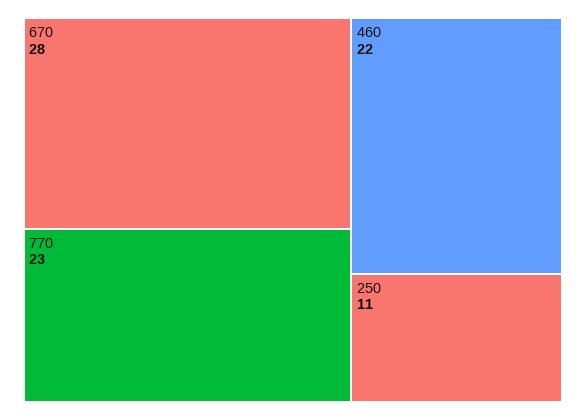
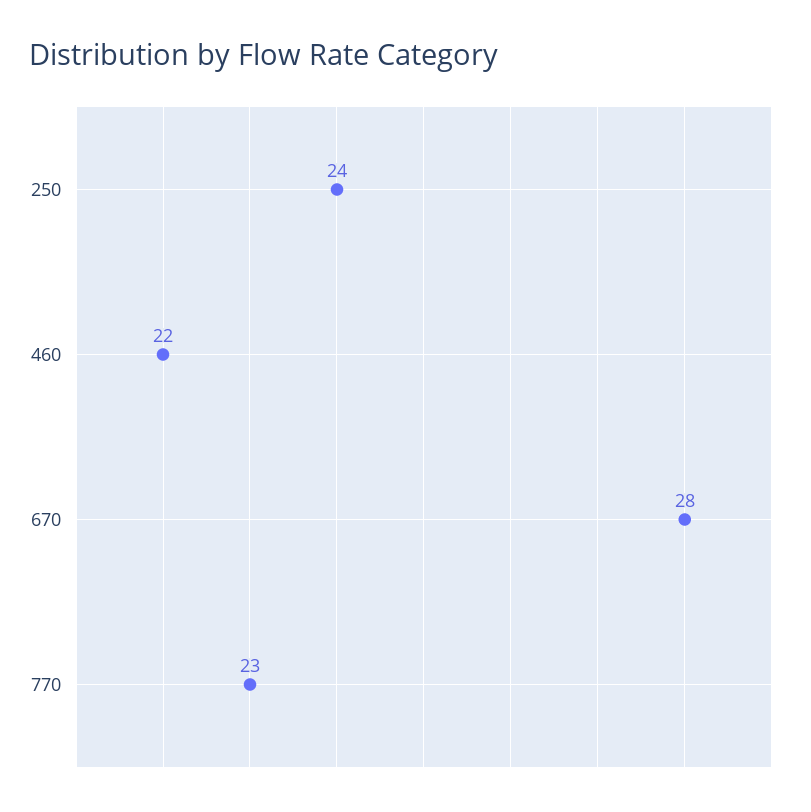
  {
    "670": 28,
    "770": 23,
    "460": 22,
-   "250": 11
+   "250": 24
  }

